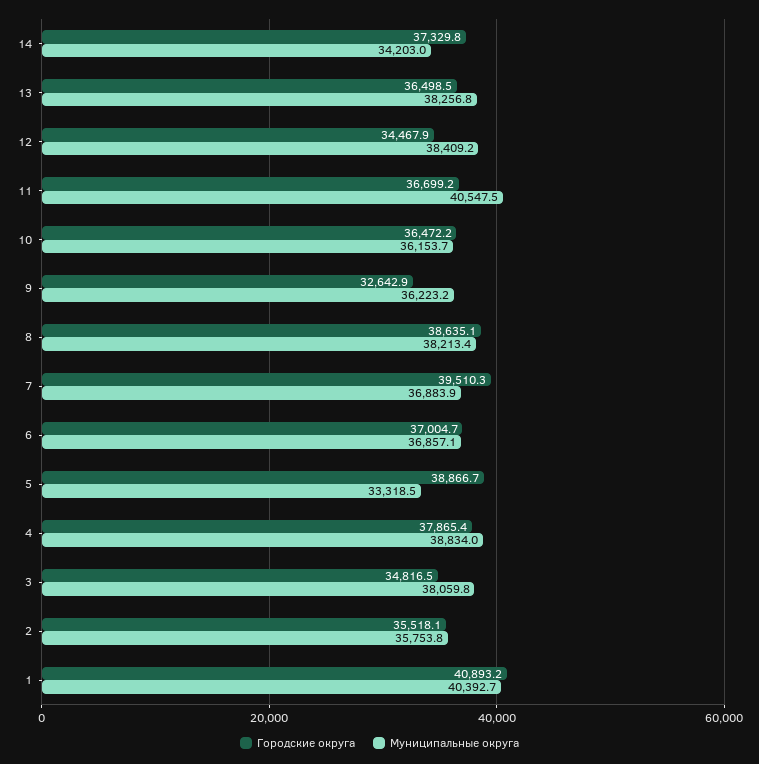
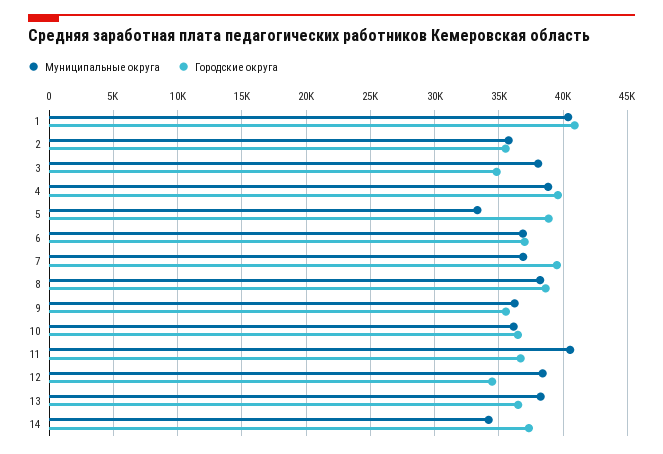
  {
    "Городские округа": {
      "14": 37329.8,
      "13": 36498.5,
      "12": 34467.9,
      "11": 36699.2,
      "10": 36472.2,
-     "9": 32642.9,
+     "9": 35500,
      "8": 38635.1,
      "7": 39510.3,
      "6": 37004.7,
      "5": 38866.7,
-     "4": 37865.4,
+     "4": 39500,
      "3": 34816.5,
      "2": 35518.1,
      "1": 40893.2
    },
    "Муниципальные округа": {
      "14": 34203,
      "13": 38256.8,
      "12": 38409.2,
      "11": 40547.5,
      "10": 36153.7,
      "9": 36223.2,
      "8": 38213.4,
      "7": 36883.9,
      "6": 36857.1,
      "5": 33318.5,
      "4": 38834,
      "3": 38059.8,
      "2": 35753.8,
      "1": 40392.7
    }
  }

